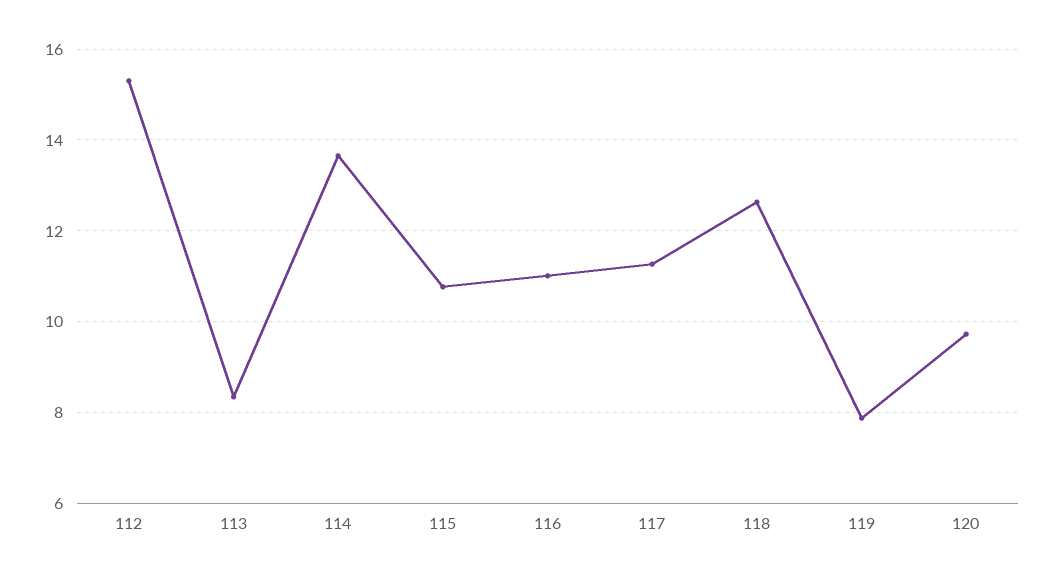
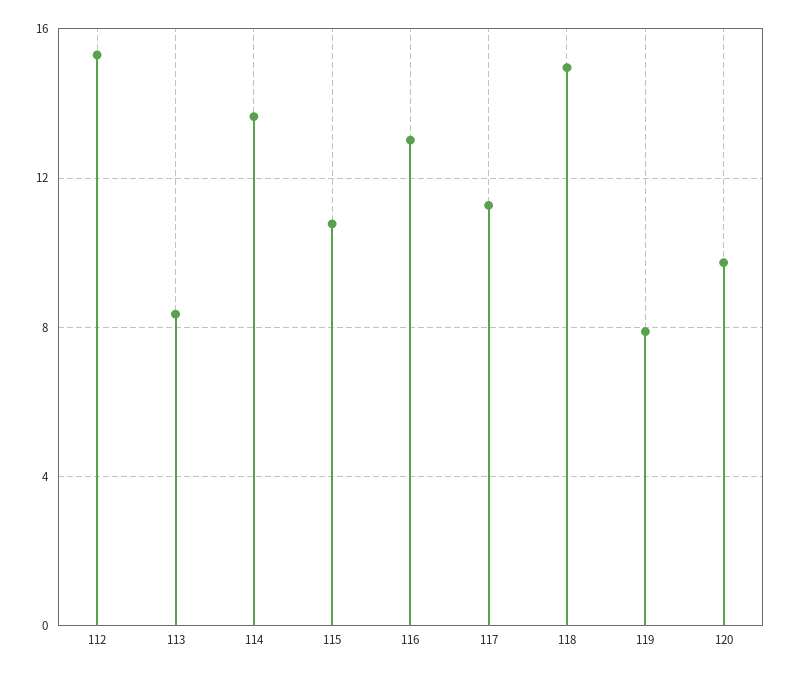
  {
    "112": 15.4,
    "113": 8.4,
    "114": 13.6,
    "115": 10.8,
-   "116": 11,
+   "116": 13,
    "117": 11.2,
-   "118": 12.6,
+   "118": 15,
    "119": 7.8,
    "120": 9.8
  }

